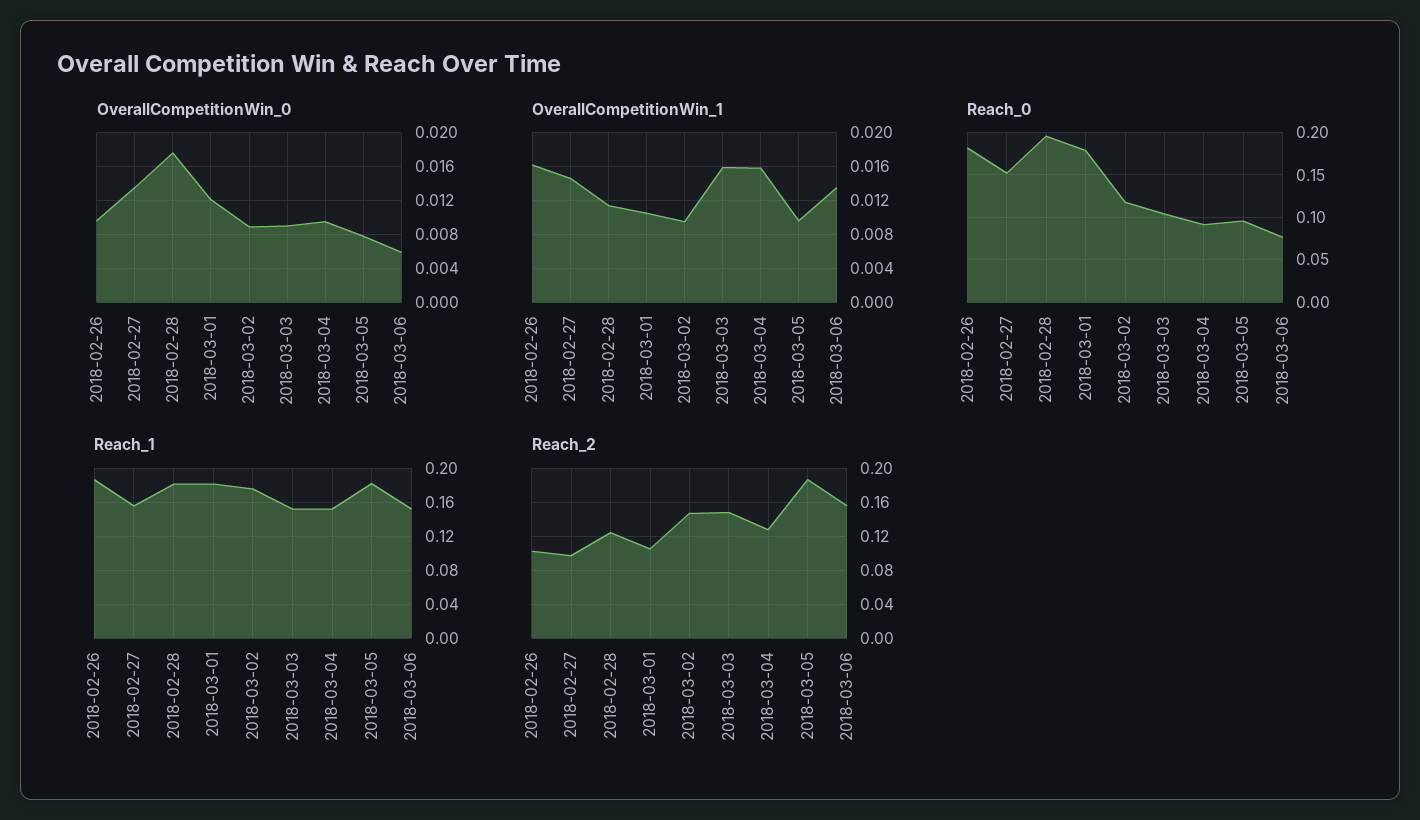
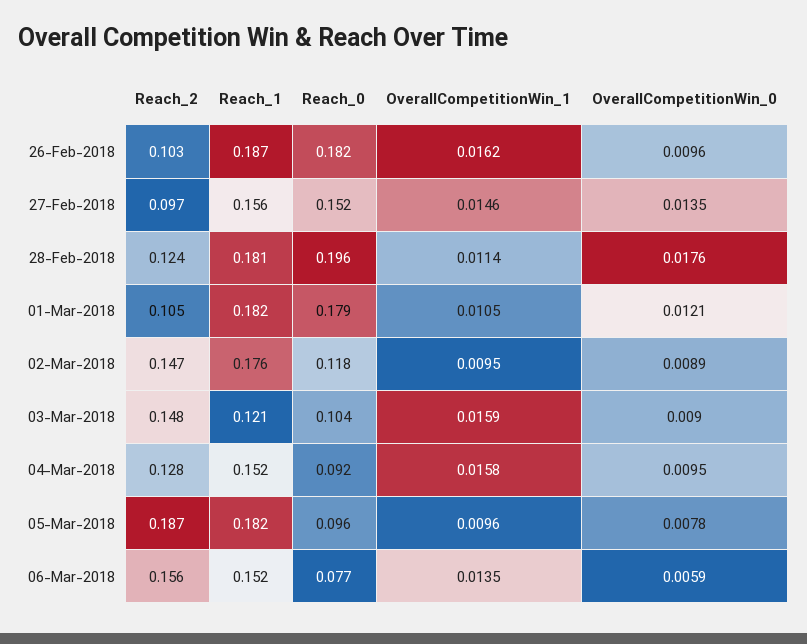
  {
    "OverallCompetitionWin_0": {
      "2018-02-26": 0.0096,
      "2018-02-27": 0.0135,
      "2018-02-28": 0.0176,
      "2018-03-01": 0.0121,
      "2018-03-02": 0.0089,
      "2018-03-03": 0.009,
      "2018-03-04": 0.0095,
      "2018-03-05": 0.0078,
      "2018-03-06": 0.0059
    },
    "OverallCompetitionWin_1": {
      "2018-02-26": 0.0162,
      "2018-02-27": 0.0146,
      "2018-02-28": 0.0114,
      "2018-03-01": 0.0105,
      "2018-03-02": 0.0095,
      "2018-03-03": 0.0159,
      "2018-03-04": 0.0158,
      "2018-03-05": 0.0096,
      "2018-03-06": 0.0135
    },
    "Reach_0": {
      "2018-02-26": 0.182,
      "2018-02-27": 0.152,
      "2018-02-28": 0.196,
      "2018-03-01": 0.179,
      "2018-03-02": 0.118,
      "2018-03-03": 0.104,
      "2018-03-04": 0.092,
      "2018-03-05": 0.096,
      "2018-03-06": 0.077
    },
    "Reach_1": {
      "2018-02-26": 0.187,
      "2018-02-27": 0.156,
      "2018-02-28": 0.181,
      "2018-03-01": 0.182,
      "2018-03-02": 0.176,
-     "2018-03-03": 0.15,
+     "2018-03-03": 0.121,
      "2018-03-04": 0.152,
      "2018-03-05": 0.182,
      "2018-03-06": 0.152
    },
    "Reach_2": {
      "2018-02-26": 0.103,
      "2018-02-27": 0.097,
      "2018-02-28": 0.124,
      "2018-03-01": 0.105,
      "2018-03-02": 0.147,
      "2018-03-03": 0.148,
      "2018-03-04": 0.128,
      "2018-03-05": 0.187,
      "2018-03-06": 0.156
    }
  }

